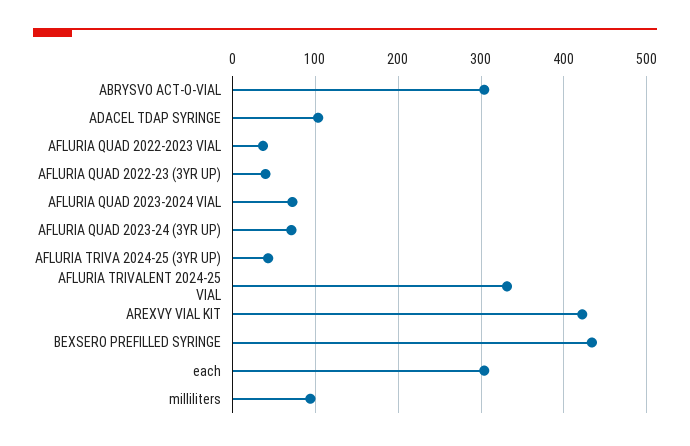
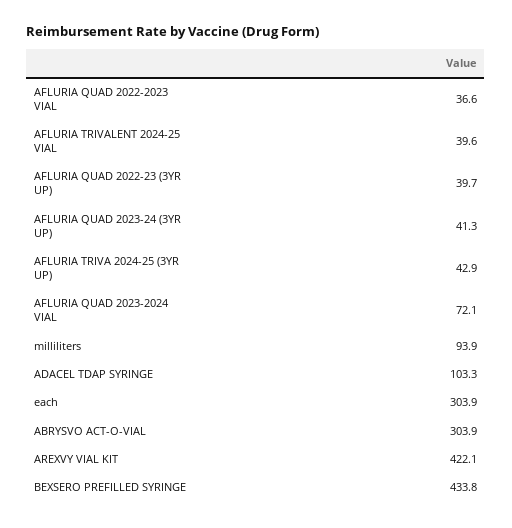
  {
    "ABRYSVO ACT-O-VIAL": 303.9,
    "ADACEL TDAP SYRINGE": 103.3,
    "AFLURIA QUAD 2022-2023 VIAL": 36.6,
    "AFLURIA QUAD 2022-23 (3YR UP)": 39.7,
    "AFLURIA QUAD 2023-2024 VIAL": 72.1,
-   "AFLURIA QUAD 2023-24 (3YR UP)": 70,
+   "AFLURIA QUAD 2023-24 (3YR UP)": 41.3,
    "AFLURIA TRIVA 2024-25 (3YR UP)": 42.9,
-   "AFLURIA TRIVALENT 2024-25 VIAL": 330,
+   "AFLURIA TRIVALENT 2024-25 VIAL": 39.6,
    "AREXVY VIAL KIT": 422.1,
    "BEXSERO PREFILLED SYRINGE": 433.8,
    "each": 303.9,
    "milliliters": 93.9
  }

